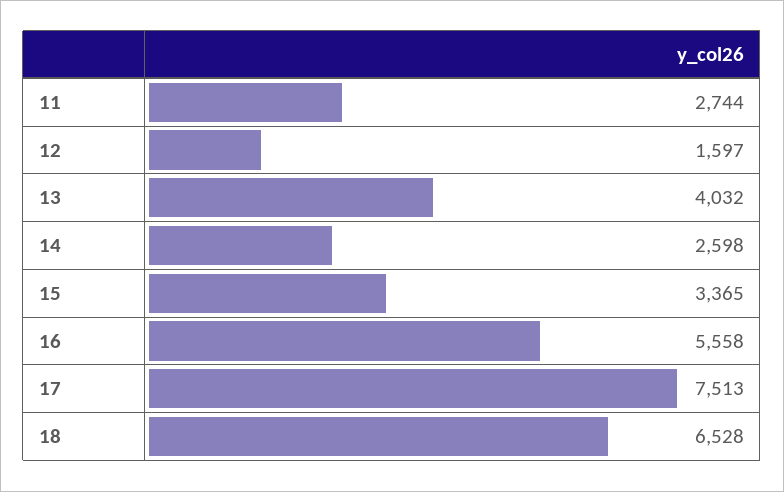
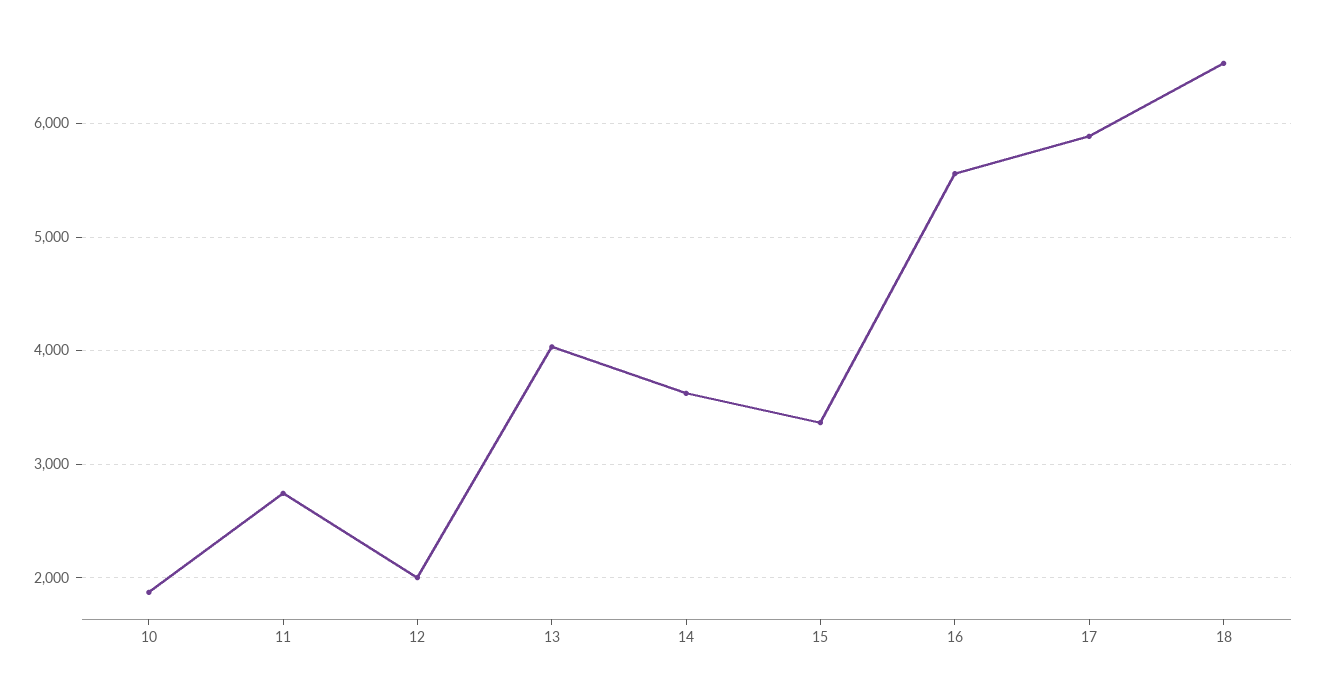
  {
    "11": 2744,
-   "12": 1597,
+   "12": 2000,
    "13": 4032,
-   "14": 2598,
+   "14": 3600,
    "15": 3365,
    "16": 5558,
-   "17": 7513,
+   "17": 5900,
-   "18": 6528
+   "18": 6528,
+   "10": 1900
  }

